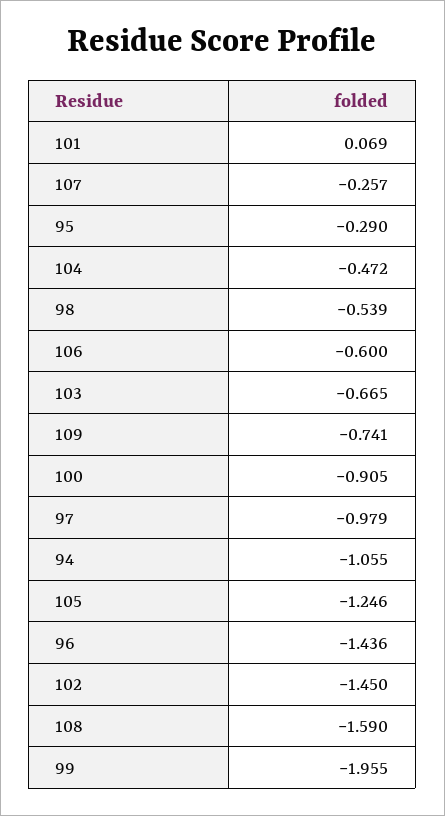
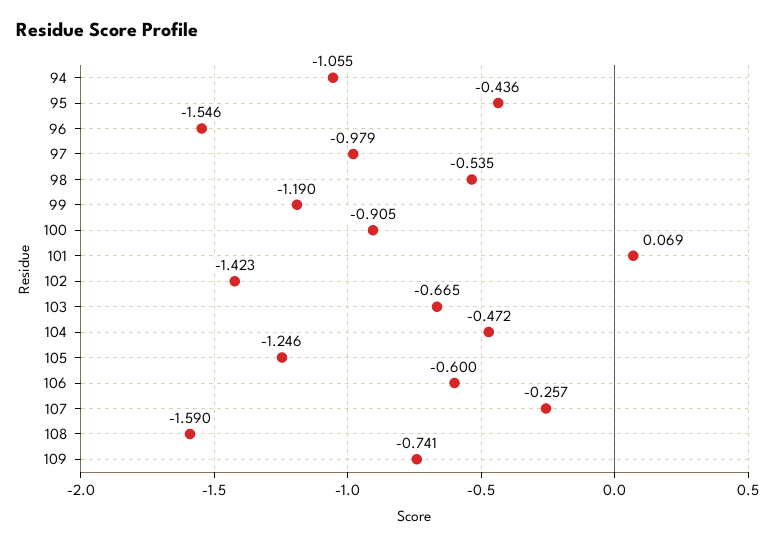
  {
    "101": 0.069,
    "107": -0.257,
-   "95": -0.29,
+   "95": -0.436,
    "104": -0.472,
-   "98": -0.539,
+   "98": -0.535,
    "106": -0.6,
    "103": -0.665,
    "109": -0.741,
    "100": -0.905,
    "97": -0.979,
    "94": -1.055,
    "105": -1.246,
-   "96": -1.436,
+   "96": -1.546,
-   "102": -1.45,
+   "102": -1.423,
    "108": -1.59,
-   "99": -1.955
+   "99": -1.19
  }

